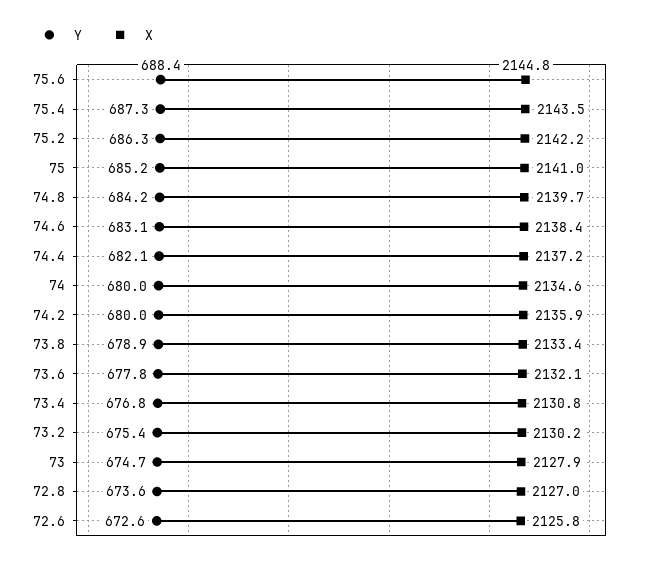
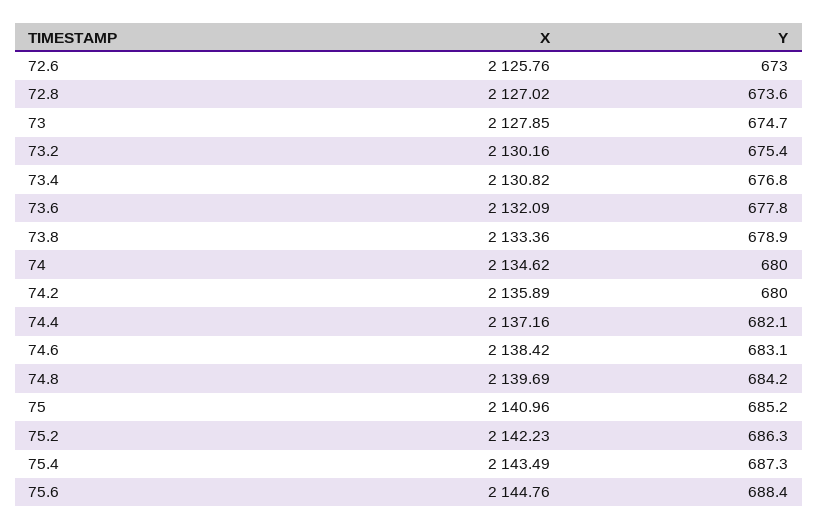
  {
    "Y": {
      "75.6": 688.4,
      "75.4": 687.3,
      "75.2": 686.3,
      "75": 685.2,
      "74.8": 684.2,
      "74.6": 683.1,
      "74.4": 682.1,
      "74": 680,
      "74.2": 680,
      "73.8": 678.9,
      "73.6": 677.8,
      "73.4": 676.8,
      "73.2": 675.4,
      "73": 674.7,
      "72.8": 673.6,
-     "72.6": 672.6
+     "72.6": 673
    },
    "X": {
      "75.6": 2144.76,
      "75.4": 2143.49,
      "75.2": 2142.23,
      "75": 2140.96,
      "74.8": 2139.69,
      "74.6": 2138.42,
      "74.4": 2137.16,
      "74": 2134.62,
      "74.2": 2135.89,
      "73.8": 2133.36,
      "73.6": 2132.09,
      "73.4": 2130.82,
      "73.2": 2130.16,
      "73": 2127.85,
      "72.8": 2127.02,
      "72.6": 2125.76
    }
  }

